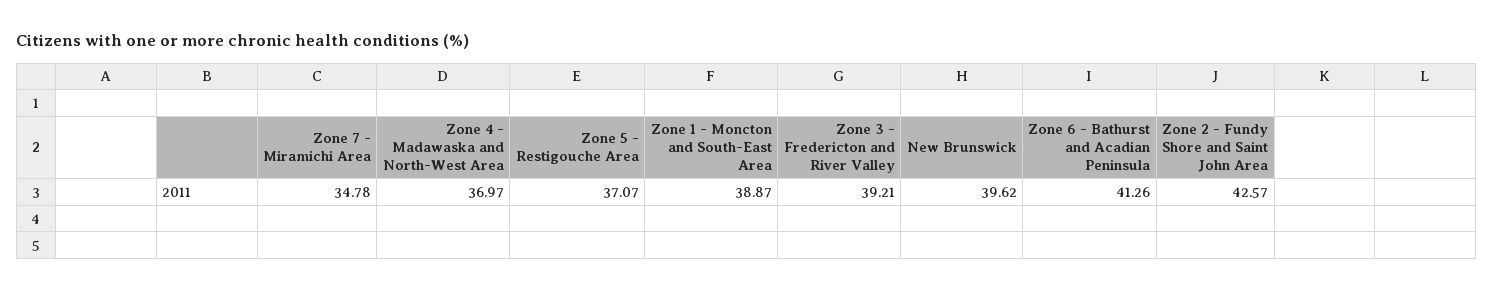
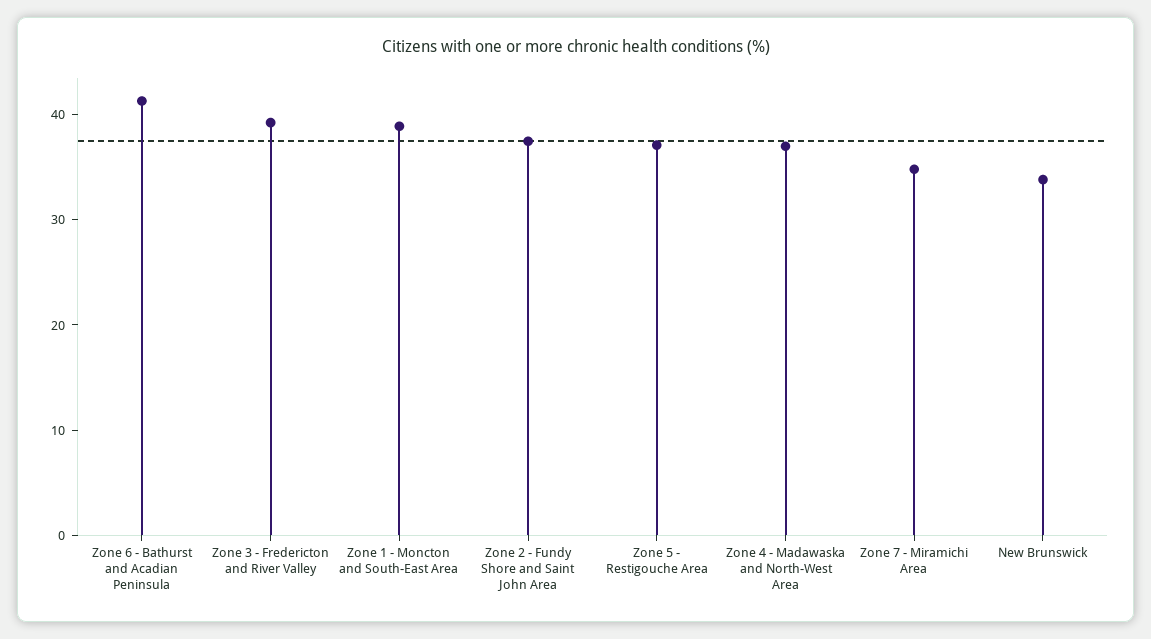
  {
    "Zone 7 - Miramichi Area": 34.78,
    "Zone 4 - Madawaska and North-West Area": 36.97,
    "Zone 5 - Restigouche Area": 37.07,
    "Zone 1 - Moncton and South-East Area": 38.87,
    "Zone 3 - Fredericton and River Valley": 39.21,
-   "New Brunswick": 39.62,
+   "New Brunswick": 34,
    "Zone 6 - Bathurst and Acadian Peninsula": 41.26,
-   "Zone 2 - Fundy Shore and Saint John Area": 42.57
+   "Zone 2 - Fundy Shore and Saint John Area": 38
  }

